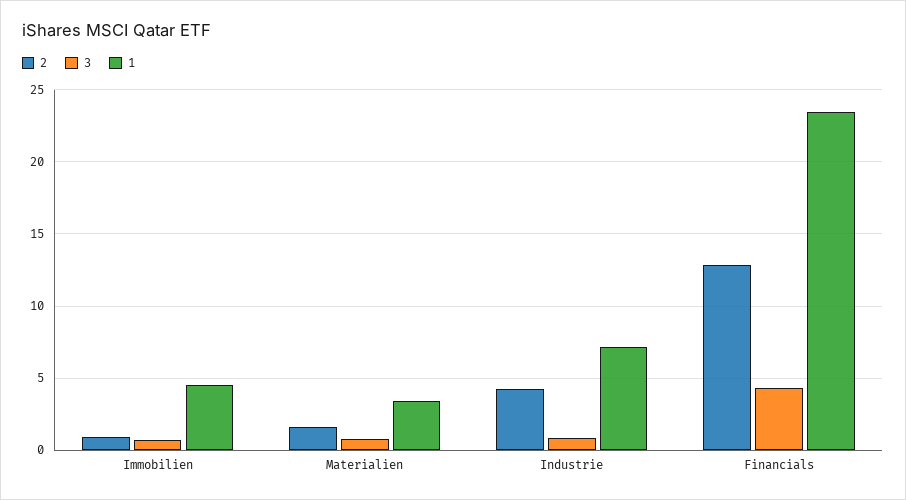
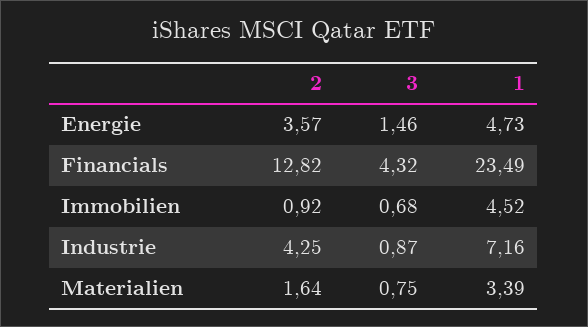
  {
    "2": {
      "Immobilien": 0.92,
      "Materialien": 1.64,
      "Industrie": 4.25,
-     "Financials": 12.82
+     "Financials": 12.82,
+     "Energie": 3.57
    },
    "3": {
      "Immobilien": 0.68,
      "Materialien": 0.75,
      "Industrie": 0.87,
-     "Financials": 4.32
+     "Financials": 4.32,
+     "Energie": 1.46
    },
    "1": {
      "Immobilien": 4.52,
      "Materialien": 3.39,
      "Industrie": 7.16,
-     "Financials": 23.49
+     "Financials": 23.49,
+     "Energie": 4.73
    }
  }

